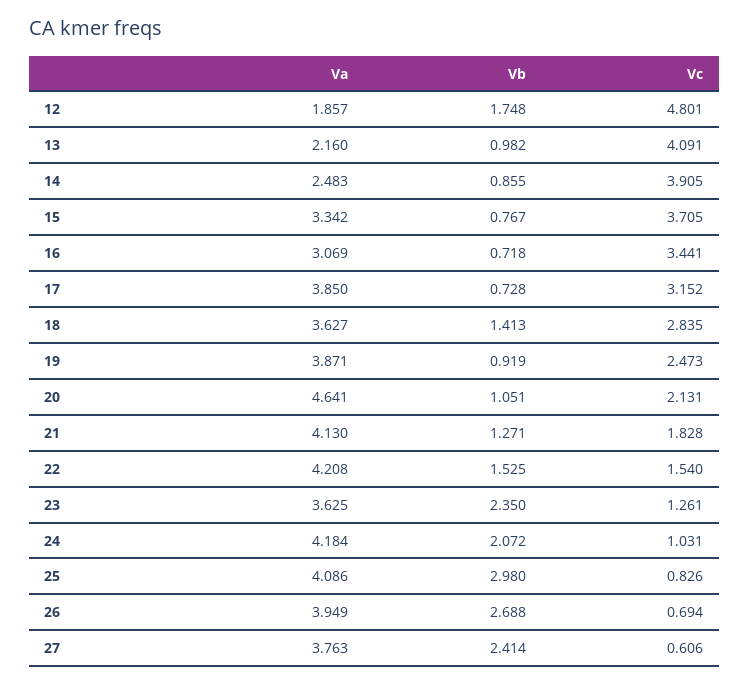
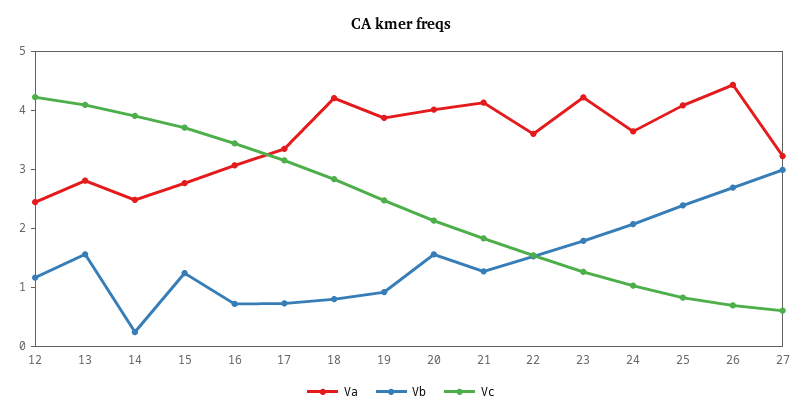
  {
    "Va": {
-     "12": 1.857,
+     "12": 2.4,
-     "13": 2.16,
+     "13": 2.8,
      "14": 2.483,
-     "15": 3.342,
+     "15": 2.8,
      "16": 3.069,
-     "17": 3.85,
+     "17": 3.4,
-     "18": 3.627,
+     "18": 4.2,
      "19": 3.871,
-     "20": 4.641,
+     "20": 4,
      "21": 4.13,
-     "22": 4.208,
+     "22": 3.6,
-     "23": 3.625,
+     "23": 4.2,
-     "24": 4.184,
+     "24": 3.6,
      "25": 4.086,
-     "26": 3.949,
+     "26": 4.4,
-     "27": 3.763
+     "27": 3.2
    },
    "Vb": {
-     "12": 1.748,
+     "12": 1.2,
-     "13": 0.982,
+     "13": 1.6,
-     "14": 0.855,
+     "14": 0.2,
-     "15": 0.767,
+     "15": 1.2,
      "16": 0.718,
      "17": 0.728,
-     "18": 1.413,
+     "18": 0.8,
      "19": 0.919,
-     "20": 1.051,
+     "20": 1.6,
      "21": 1.271,
      "22": 1.525,
-     "23": 2.35,
+     "23": 1.8,
      "24": 2.072,
-     "25": 2.98,
+     "25": 2.4,
      "26": 2.688,
-     "27": 2.414
+     "27": 3
    },
    "Vc": {
-     "12": 4.801,
+     "12": 4.2,
      "13": 4.091,
      "14": 3.905,
      "15": 3.705,
      "16": 3.441,
      "17": 3.152,
      "18": 2.835,
      "19": 2.473,
      "20": 2.131,
      "21": 1.828,
      "22": 1.54,
      "23": 1.261,
      "24": 1.031,
      "25": 0.826,
      "26": 0.694,
      "27": 0.606
    }
  }

